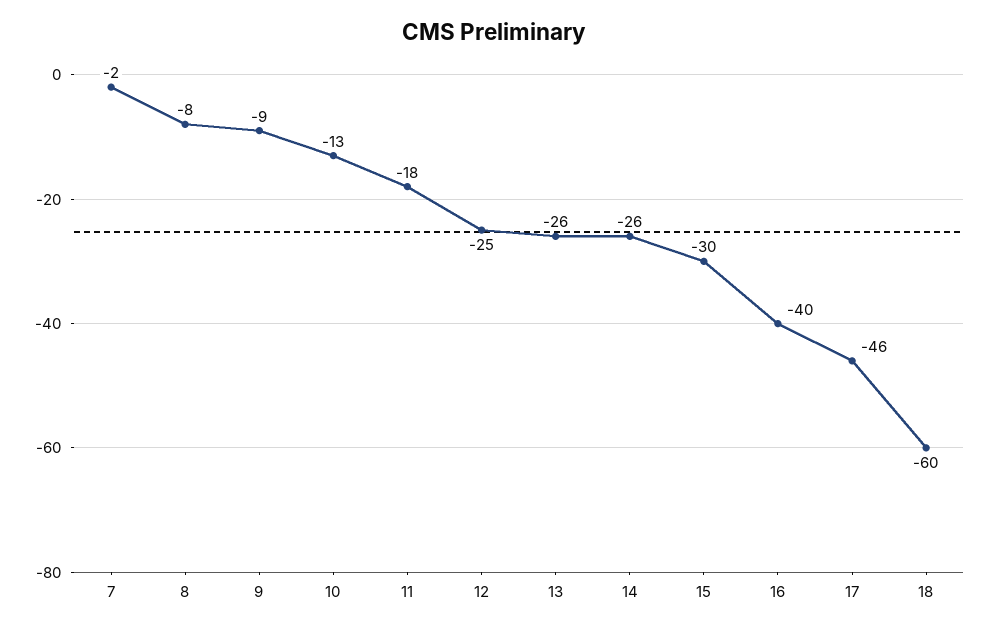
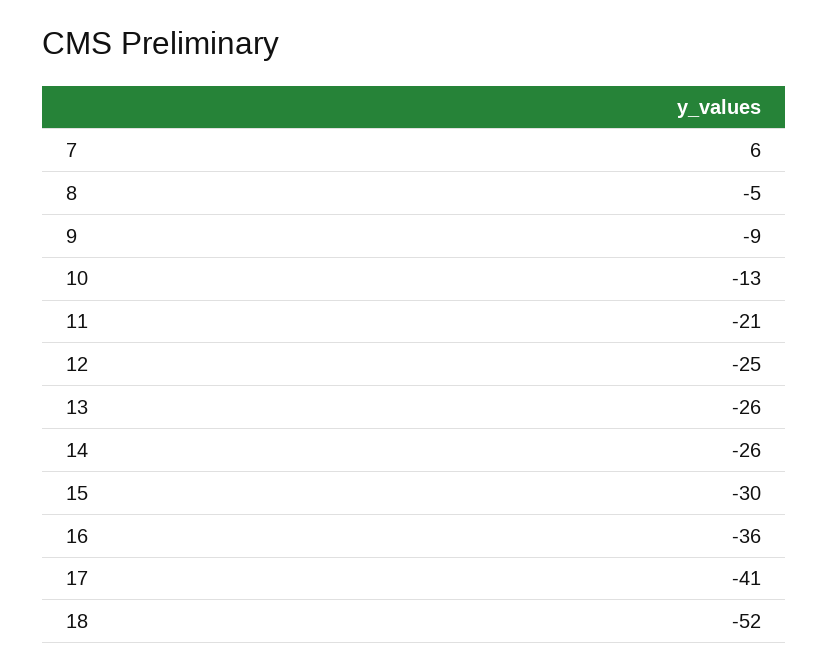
  {
-   "7": -2,
+   "7": 6,
-   "8": -8,
+   "8": -5,
    "9": -9,
    "10": -13,
-   "11": -18,
+   "11": -21,
    "12": -25,
    "13": -26,
    "14": -26,
    "15": -30,
-   "16": -40,
+   "16": -36,
-   "17": -46,
+   "17": -41,
-   "18": -60
+   "18": -52
  }

